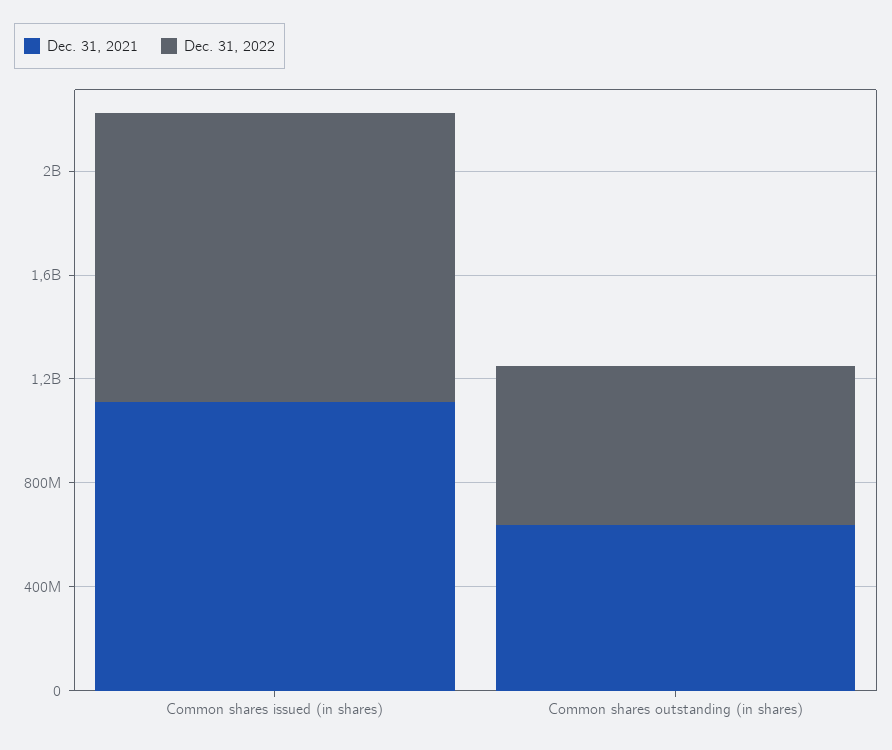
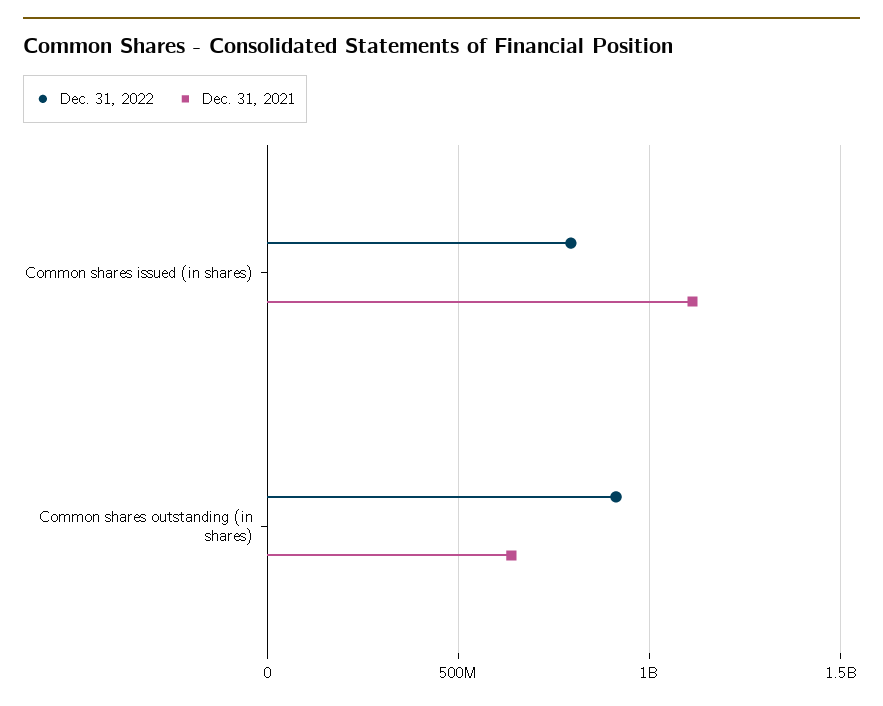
  {
    "Dec. 31, 2021": {
      "Common shares issued (in shares)": 1100000000,
      "Common shares outstanding (in shares)": 650000000
    },
    "Dec. 31, 2022": {
-     "Common shares issued (in shares)": 1100000000,
+     "Common shares issued (in shares)": 800000000,
-     "Common shares outstanding (in shares)": 600000000
+     "Common shares outstanding (in shares)": 900000000
    }
  }

